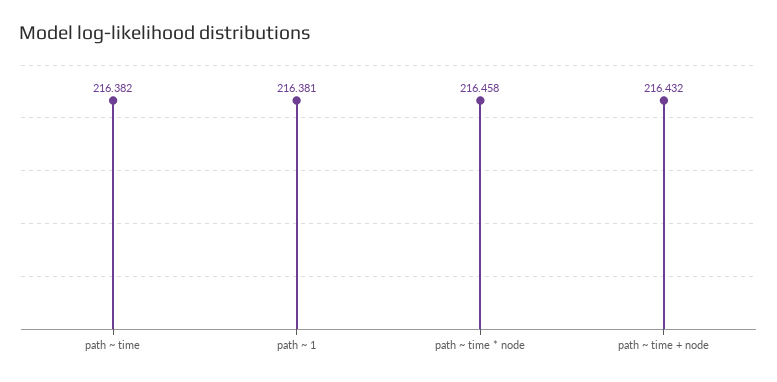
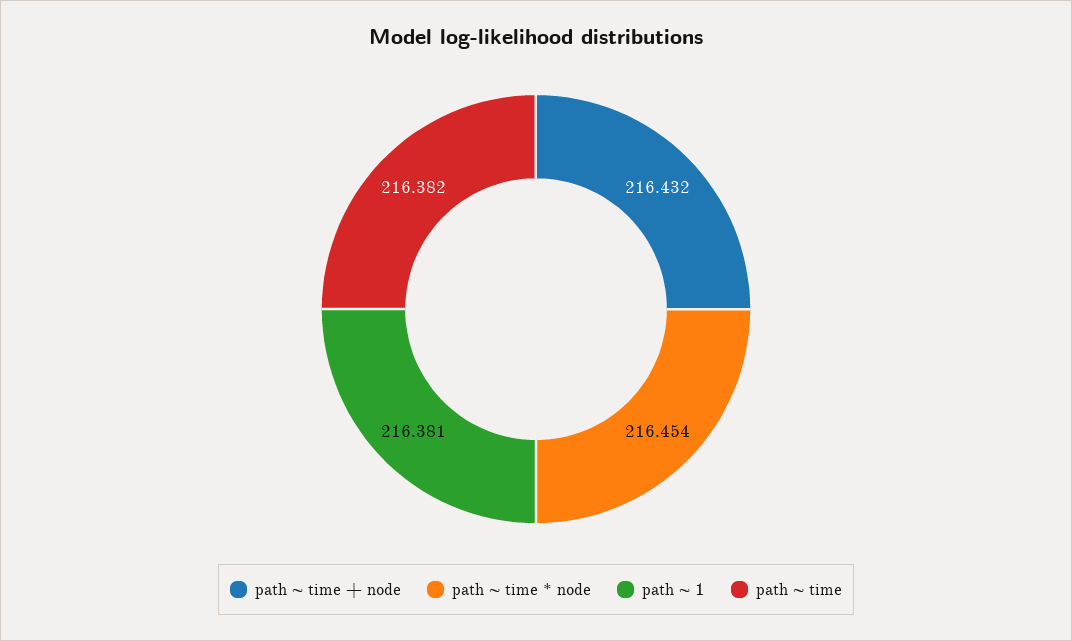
  {
    "path ~ time": 216.382,
    "path ~ 1": 216.381,
-   "path ~ time * node": 216.458,
+   "path ~ time * node": 216.454,
    "path ~ time + node": 216.432
  }

